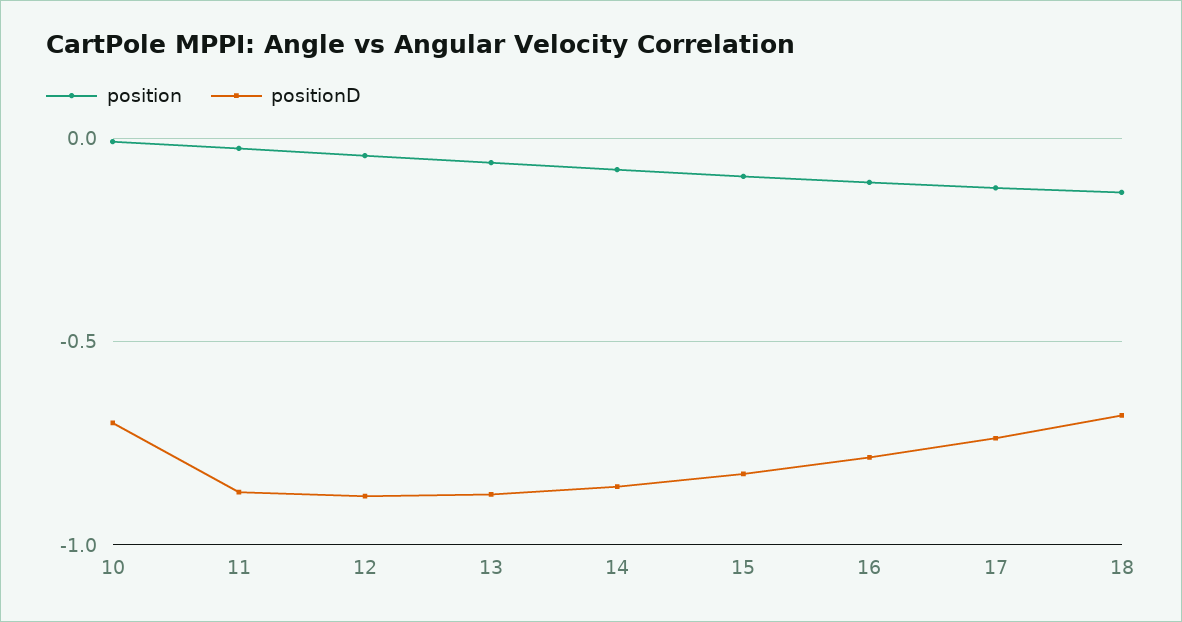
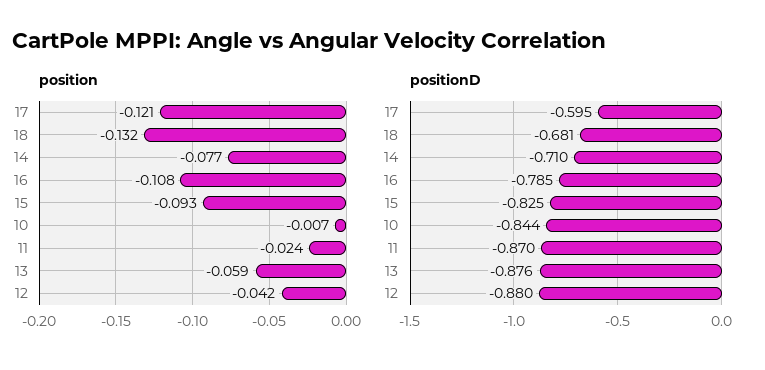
  {
    "position": {
      "10": -0.007,
      "11": -0.024,
      "12": -0.042,
      "13": -0.059,
      "14": -0.077,
      "15": -0.093,
      "16": -0.108,
      "17": -0.121,
      "18": -0.132
    },
    "positionD": {
-     "10": -0.7,
+     "10": -0.844,
      "11": -0.87,
      "12": -0.88,
      "13": -0.876,
-     "14": -0.85,
+     "14": -0.71,
      "15": -0.825,
      "16": -0.785,
-     "17": -0.75,
+     "17": -0.595,
      "18": -0.681
    }
  }

